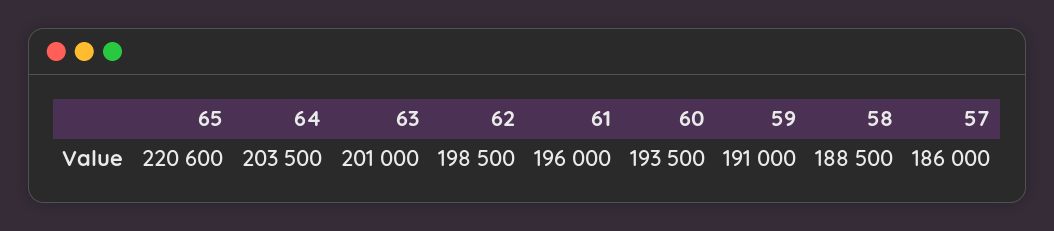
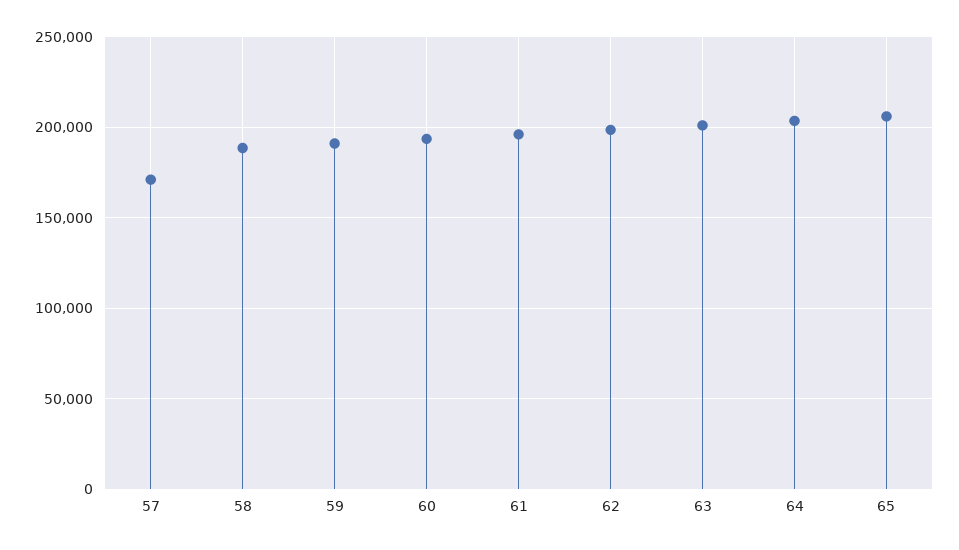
  {
-   "65": 220600,
+   "65": 205000,
    "64": 203500,
    "63": 201000,
    "62": 198500,
    "61": 196000,
    "60": 193500,
    "59": 191000,
    "58": 188500,
-   "57": 186000
+   "57": 170000
  }

